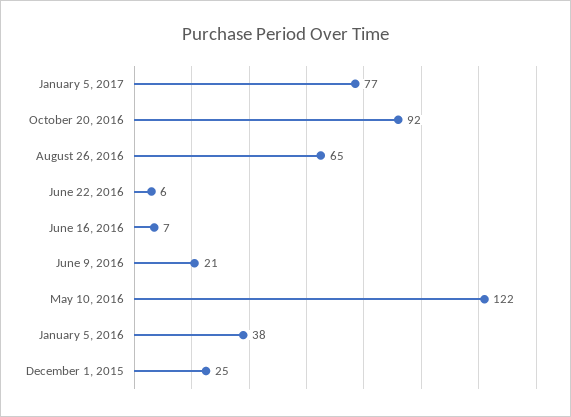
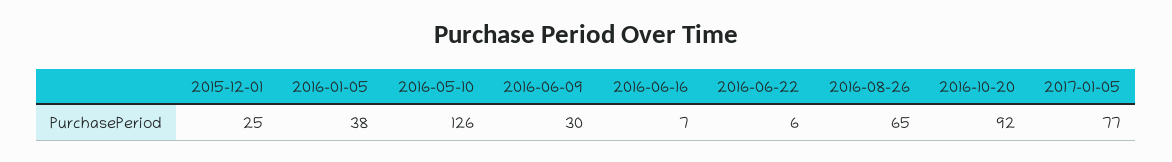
  {
    "January 5, 2017": 77,
    "October 20, 2016": 92,
    "August 26, 2016": 65,
    "June 22, 2016": 6,
    "June 16, 2016": 7,
-   "June 9, 2016": 21,
+   "June 9, 2016": 30,
-   "May 10, 2016": 122,
+   "May 10, 2016": 126,
    "January 5, 2016": 38,
    "December 1, 2015": 25
  }

